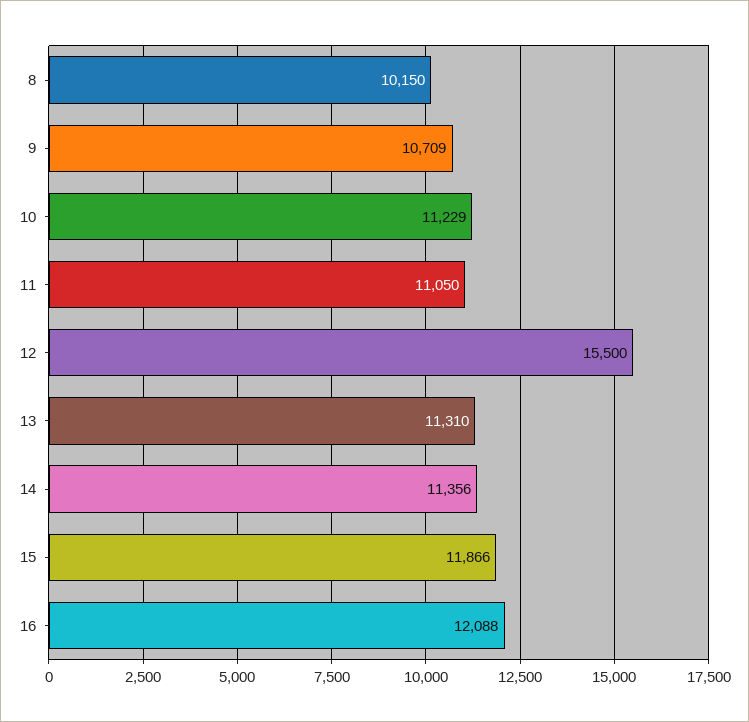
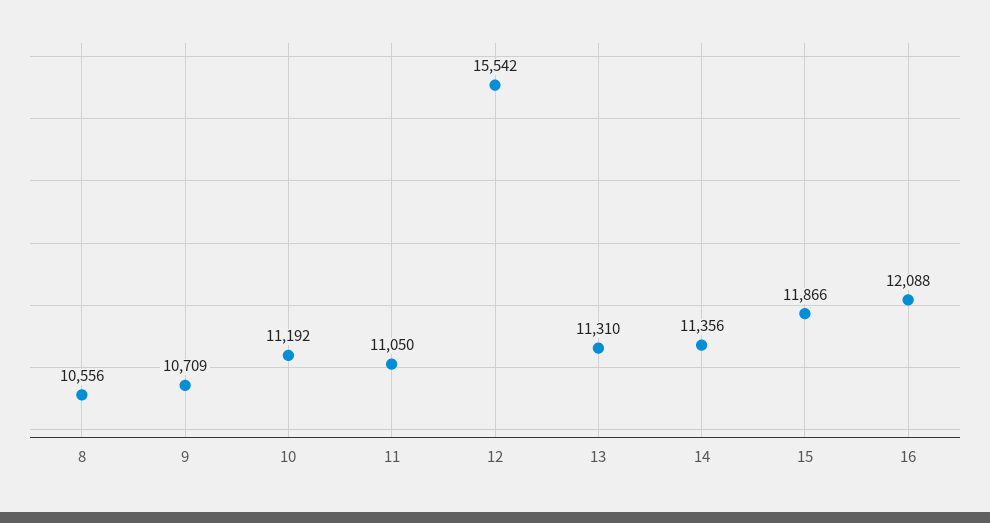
  {
-   "8": 10150,
+   "8": 10556,
    "9": 10709,
-   "10": 11229,
+   "10": 11192,
    "11": 11050,
-   "12": 15500,
+   "12": 15542,
    "13": 11310,
    "14": 11356,
    "15": 11866,
    "16": 12088
  }

